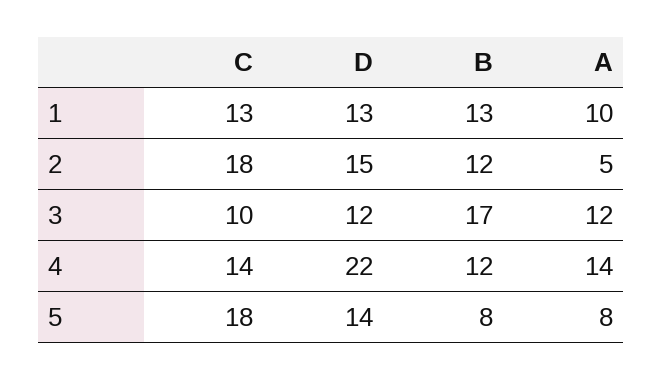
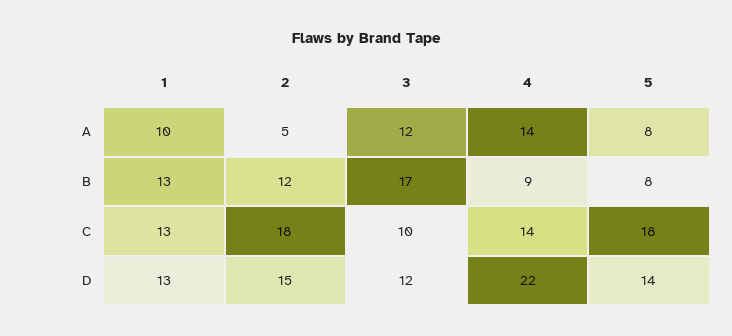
  {
    "C": {
      "1": 13,
      "2": 18,
      "3": 10,
      "4": 14,
      "5": 18
    },
    "D": {
      "1": 13,
      "2": 15,
      "3": 12,
      "4": 22,
      "5": 14
    },
    "B": {
      "1": 13,
      "2": 12,
      "3": 17,
-     "4": 12,
+     "4": 9,
      "5": 8
    },
    "A": {
      "1": 10,
      "2": 5,
      "3": 12,
      "4": 14,
      "5": 8
    }
  }

